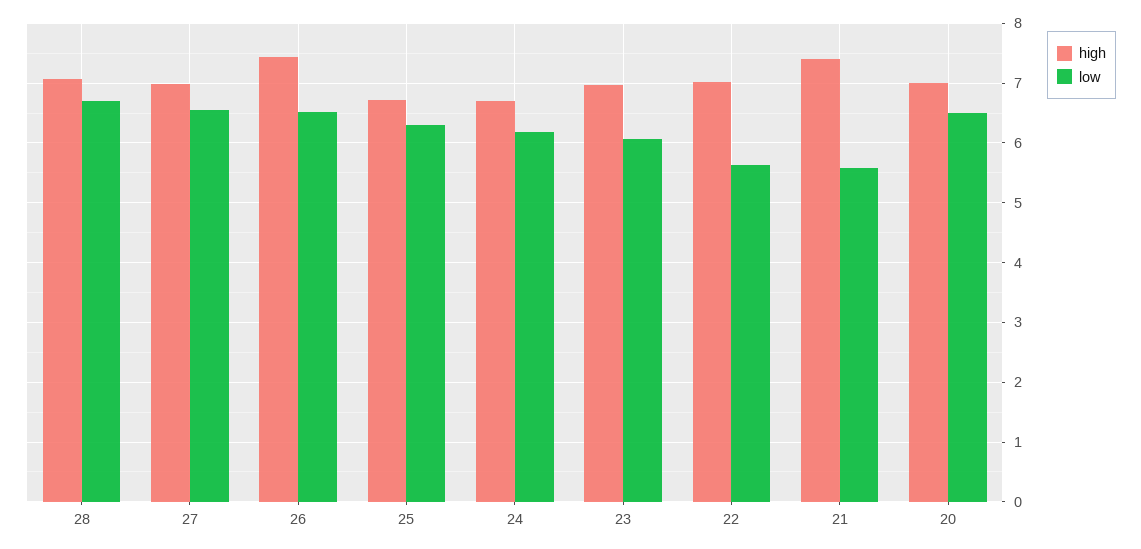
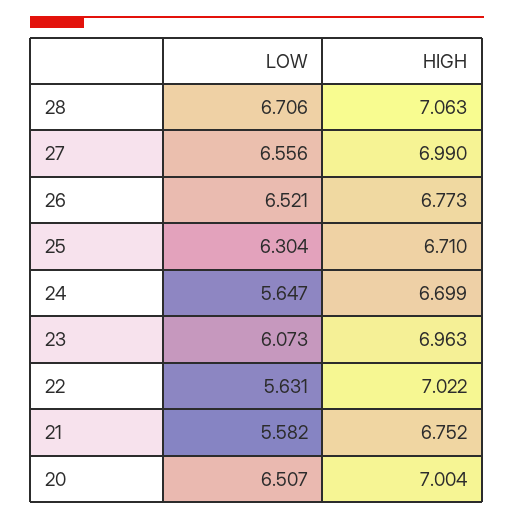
  {
    "high": {
      "28": 7.063,
      "27": 6.99,
-     "26": 7.4,
+     "26": 6.773,
      "25": 6.71,
      "24": 6.699,
      "23": 6.963,
      "22": 7.022,
-     "21": 7.4,
+     "21": 6.752,
      "20": 7.004
    },
    "low": {
      "28": 6.706,
      "27": 6.556,
      "26": 6.521,
      "25": 6.304,
-     "24": 6.2,
+     "24": 5.647,
      "23": 6.073,
      "22": 5.631,
      "21": 5.582,
      "20": 6.507
    }
  }

